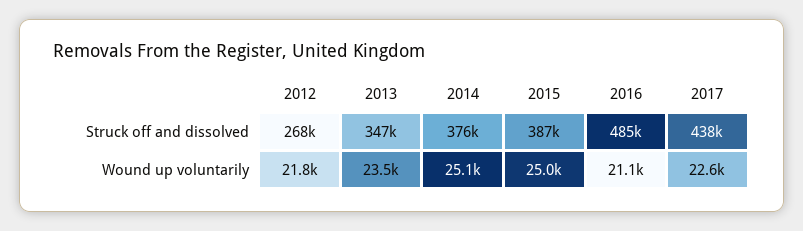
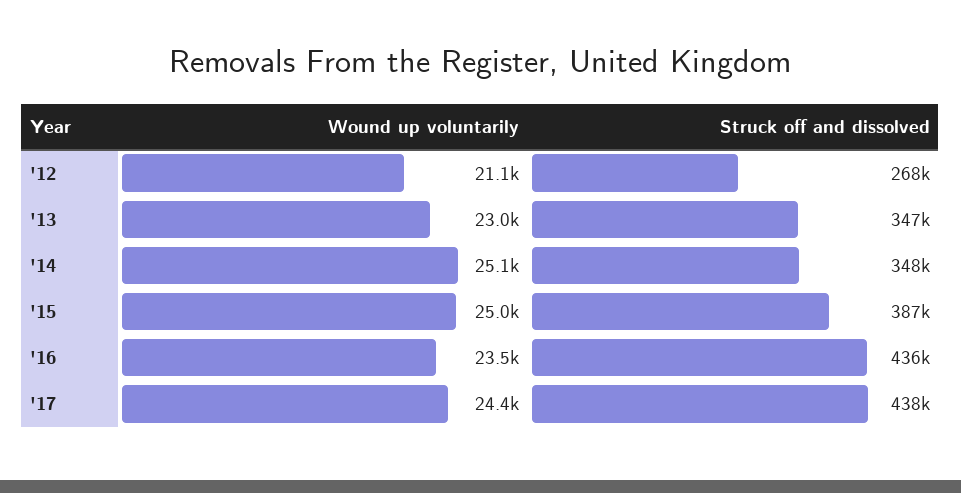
  {
    "2012": {
      "Struck off and dissolved": 268000,
-     "Wound up voluntarily": 21800
+     "Wound up voluntarily": 21100
    },
    "2013": {
      "Struck off and dissolved": 347000,
-     "Wound up voluntarily": 23500
+     "Wound up voluntarily": 23000
    },
    "2014": {
-     "Struck off and dissolved": 376000,
+     "Struck off and dissolved": 348000,
      "Wound up voluntarily": 25100
    },
    "2015": {
      "Struck off and dissolved": 387000,
      "Wound up voluntarily": 25000
    },
    "2016": {
-     "Struck off and dissolved": 485000,
+     "Struck off and dissolved": 436000,
-     "Wound up voluntarily": 21100
+     "Wound up voluntarily": 23500
    },
    "2017": {
      "Struck off and dissolved": 438000,
-     "Wound up voluntarily": 22600
+     "Wound up voluntarily": 24400
    }
  }

